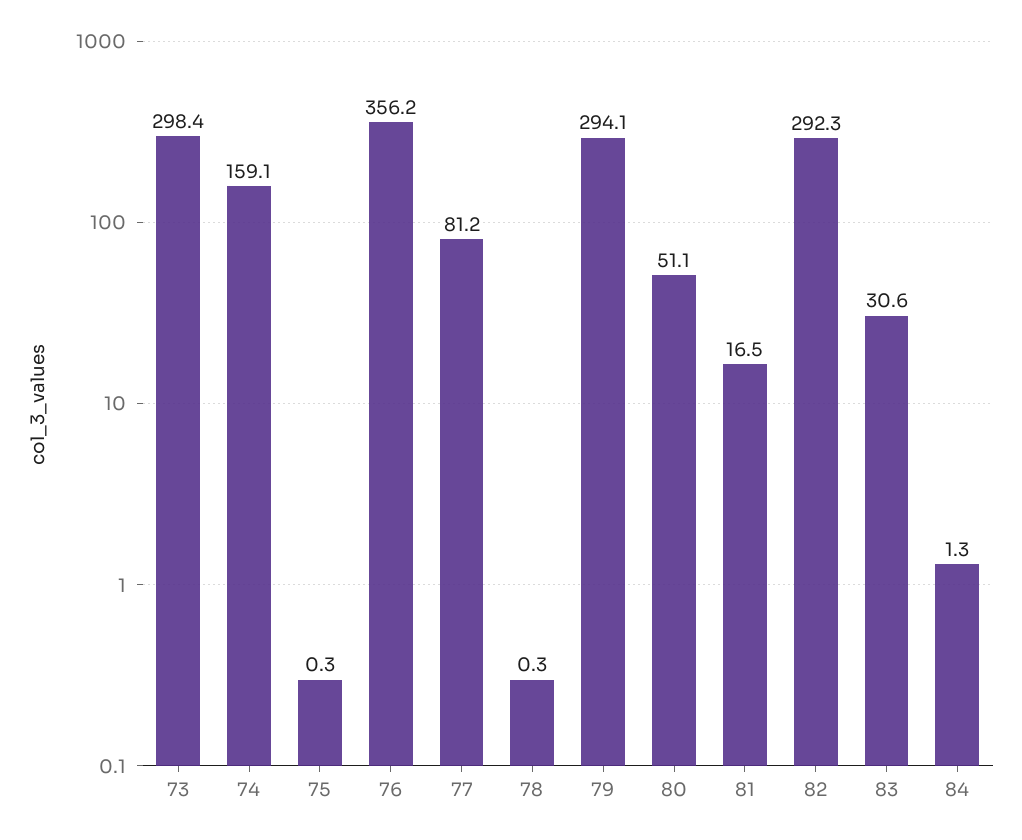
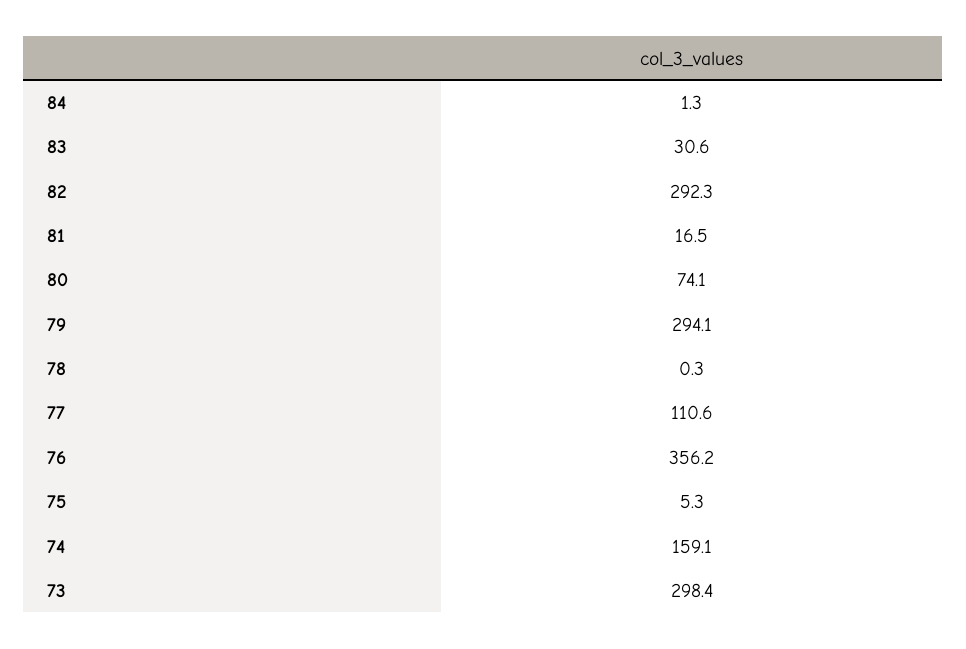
  {
    "73": 298.4,
    "74": 159.1,
-   "75": 0.3,
+   "75": 5.3,
    "76": 356.2,
-   "77": 81.2,
+   "77": 110.6,
    "78": 0.3,
    "79": 294.1,
-   "80": 51.1,
+   "80": 74.1,
    "81": 16.5,
    "82": 292.3,
    "83": 30.6,
    "84": 1.3
  }

